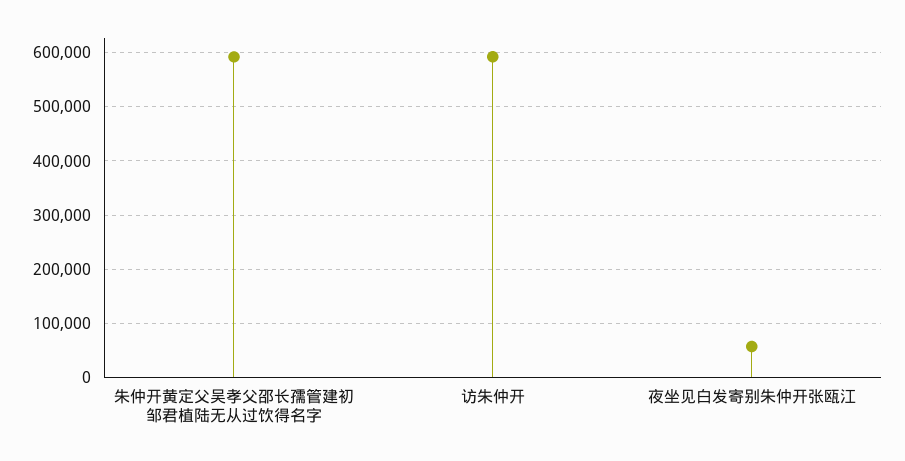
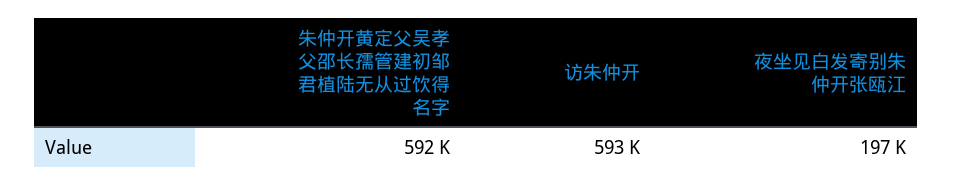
  {
    "朱仲开黄定父吴孝父邵长孺管建初邹君植陆无从过饮得名字": 592000,
    "访朱仲开": 593000,
-   "夜坐见白发寄别朱仲开张瓯江": 60000
+   "夜坐见白发寄别朱仲开张瓯江": 197000
  }

